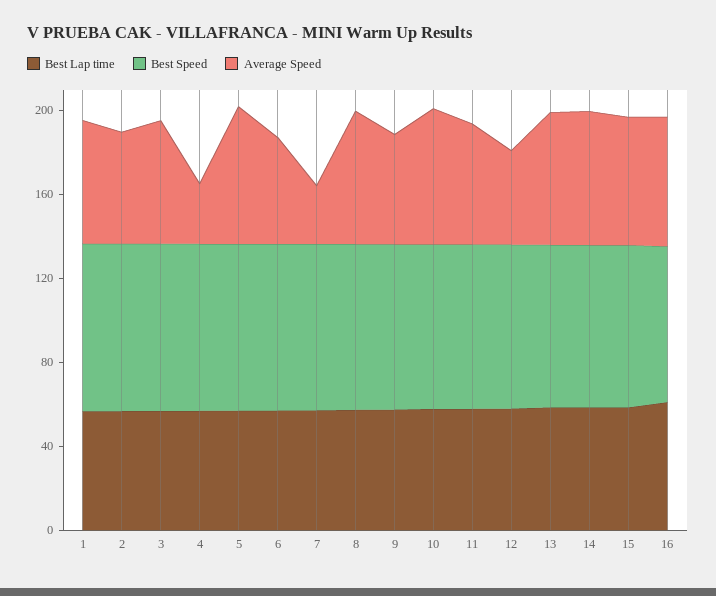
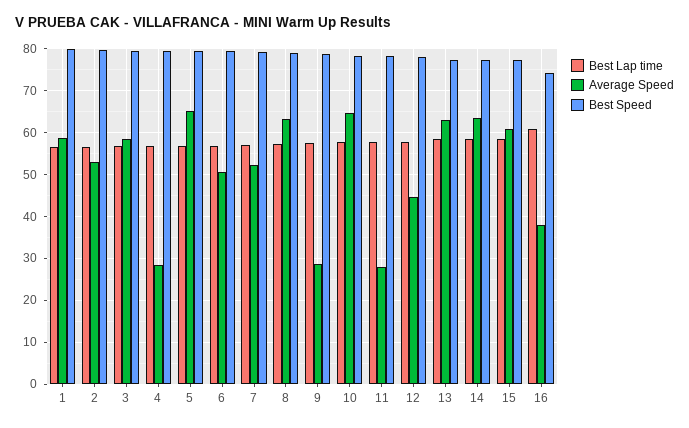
  {
    "Best Lap time": {
      "1": 56,
      "2": 56,
      "3": 56,
      "4": 56,
      "5": 56,
      "6": 56,
      "7": 58,
      "8": 58,
      "9": 58,
      "10": 58,
      "11": 58,
      "12": 58,
      "13": 58,
      "14": 58,
      "15": 58,
      "16": 60
    },
    "Best Speed": {
      "1": 80,
      "2": 80,
      "3": 80,
      "4": 80,
      "5": 80,
      "6": 80,
      "7": 80,
      "8": 78,
      "9": 78,
      "10": 78,
      "11": 78,
      "12": 78,
      "13": 78,
      "14": 78,
      "15": 78,
      "16": 74
    },
    "Average Speed": {
      "1": 58,
      "2": 54,
      "3": 58,
      "4": 28,
      "5": 66,
      "6": 50,
-     "7": 30,
+     "7": 52,
      "8": 64,
-     "9": 50,
+     "9": 28,
      "10": 64,
-     "11": 60,
+     "11": 28,
      "12": 44,
      "13": 64,
      "14": 64,
      "15": 60,
-     "16": 60
+     "16": 38
    }
  }

